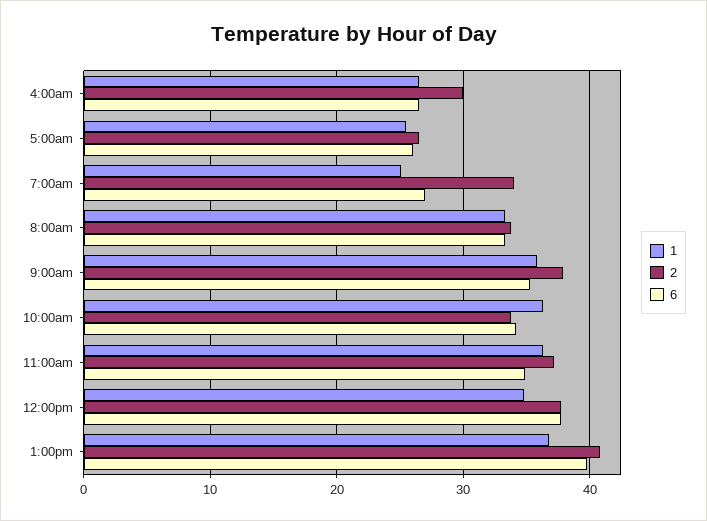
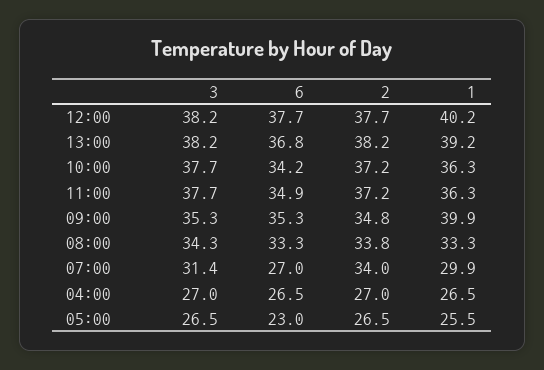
  {
    "1": {
      "4:00am": 26.5,
      "5:00am": 25.5,
-     "7:00am": 25,
+     "7:00am": 29.9,
      "8:00am": 33.3,
-     "9:00am": 36,
+     "9:00am": 39.9,
      "10:00am": 36.3,
      "11:00am": 36.3,
-     "12:00pm": 35,
+     "12:00pm": 40.2,
-     "1:00pm": 37
+     "1:00pm": 39.2
    },
    "2": {
-     "4:00am": 30,
+     "4:00am": 27,
      "5:00am": 26.5,
      "7:00am": 34,
      "8:00am": 33.8,
-     "9:00am": 38,
+     "9:00am": 34.8,
-     "10:00am": 34,
+     "10:00am": 37.2,
      "11:00am": 37.2,
      "12:00pm": 37.7,
-     "1:00pm": 41
+     "1:00pm": 38.2
    },
    "6": {
      "4:00am": 26.5,
-     "5:00am": 26,
+     "5:00am": 23,
      "7:00am": 27,
      "8:00am": 33.3,
      "9:00am": 35.3,
      "10:00am": 34.2,
      "11:00am": 34.9,
      "12:00pm": 37.7,
-     "1:00pm": 40
+     "1:00pm": 36.8
-   }
+   },
+   "3": {
+     "12:00pm": 38.2,
+     "1:00pm": 38.2,
+     "10:00am": 37.7,
+     "11:00am": 37.7,
+     "9:00am": 35.3,
+     "8:00am": 34.3,
+     "7:00am": 31.4,
+     "4:00am": 27,
+     "5:00am": 26.5
+   }
  }

